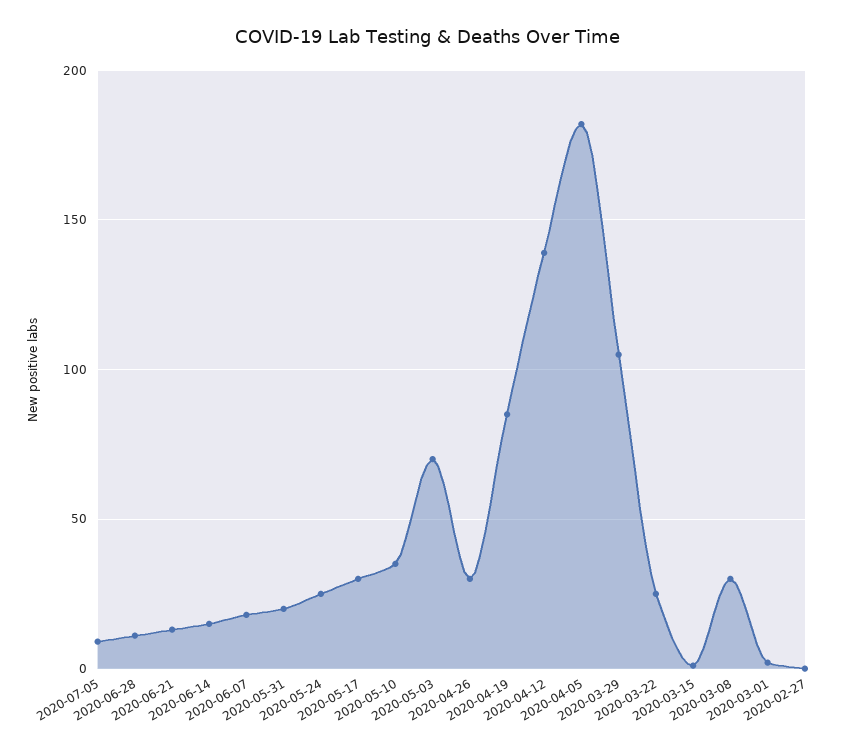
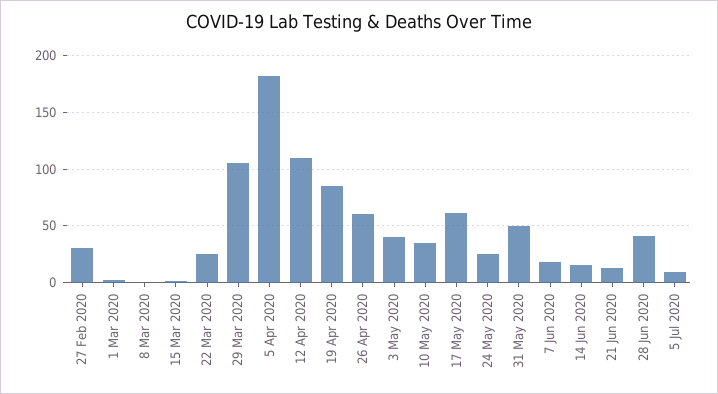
  {
    "2020-07-05": 10,
-   "2020-06-28": 10,
+   "2020-06-28": 40,
    "2020-06-21": 15,
    "2020-06-14": 15,
    "2020-06-07": 20,
-   "2020-05-31": 20,
+   "2020-05-31": 50,
    "2020-05-24": 25,
-   "2020-05-17": 30,
+   "2020-05-17": 60,
    "2020-05-10": 35,
-   "2020-05-03": 70,
+   "2020-05-03": 40,
-   "2020-04-26": 30,
+   "2020-04-26": 60,
    "2020-04-19": 85,
-   "2020-04-12": 140,
+   "2020-04-12": 110,
    "2020-04-05": 180,
    "2020-03-29": 105,
    "2020-03-22": 25,
    "2020-03-15": 0,
-   "2020-03-08": 30,
+   "2020-03-08": 0,
    "2020-03-01": 0,
-   "2020-02-27": 0
+   "2020-02-27": 30
  }

